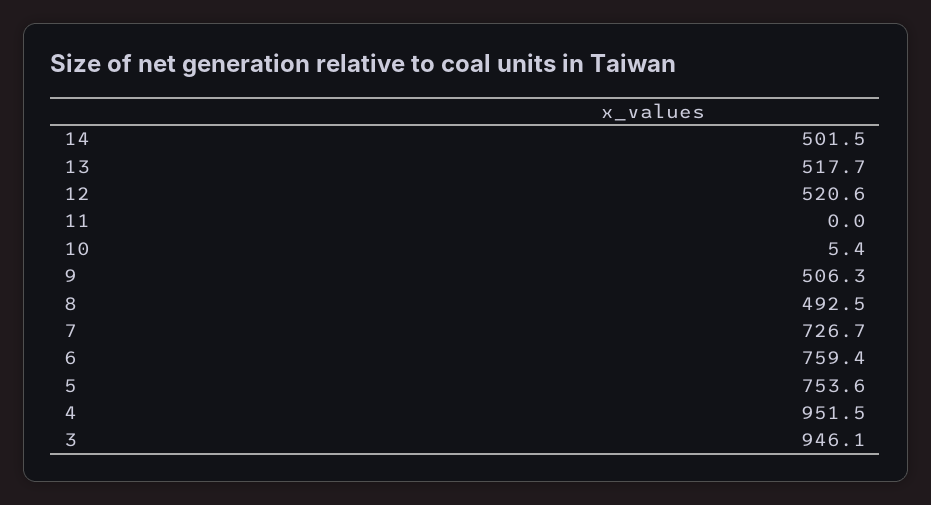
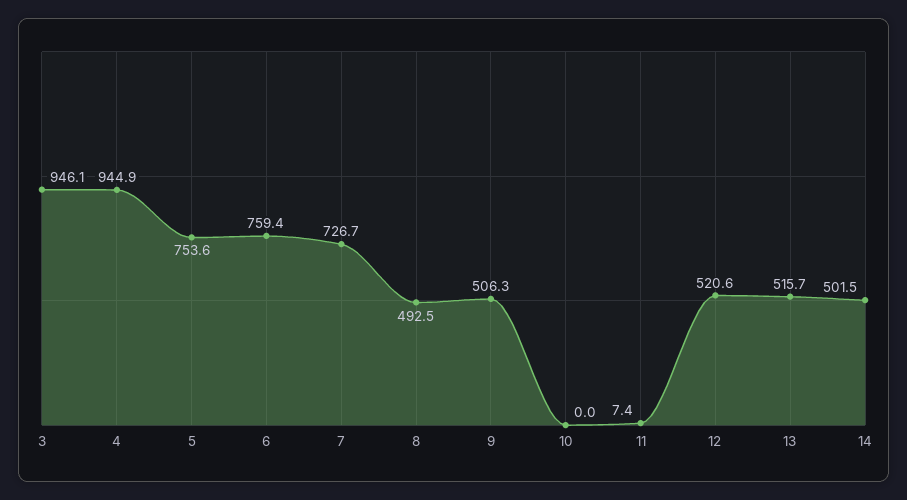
  {
    "14": 501.5,
-   "13": 517.7,
+   "13": 515.7,
    "12": 520.6,
-   "11": 0,
+   "11": 7.4,
-   "10": 5.4,
+   "10": 0,
    "9": 506.3,
    "8": 492.5,
    "7": 726.7,
    "6": 759.4,
    "5": 753.6,
-   "4": 951.5,
+   "4": 944.9,
    "3": 946.1
  }

